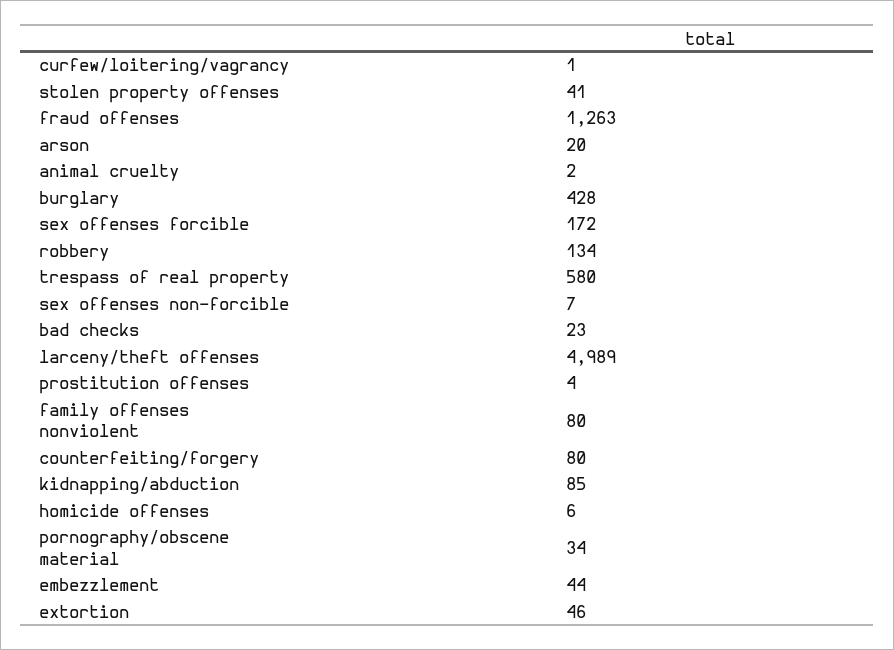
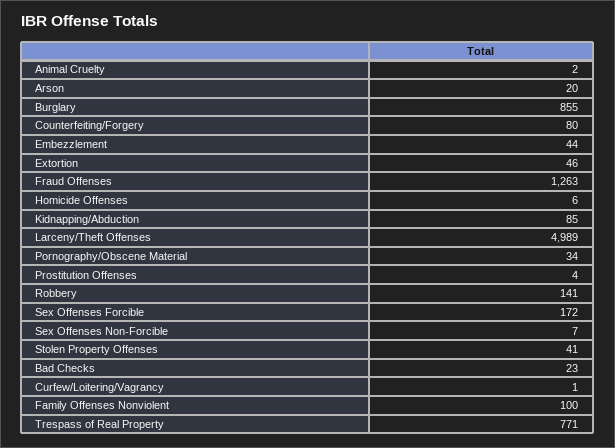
  {
    "curfew/loitering/vagrancy": 1,
    "stolen property offenses": 41,
    "fraud offenses": 1263,
    "arson": 20,
    "animal cruelty": 2,
-   "burglary": 428,
+   "burglary": 855,
    "sex offenses forcible": 172,
-   "robbery": 134,
+   "robbery": 141,
-   "trespass of real property": 580,
+   "trespass of real property": 771,
    "sex offenses non-forcible": 7,
    "bad checks": 23,
    "larceny/theft offenses": 4989,
    "prostitution offenses": 4,
-   "family offenses nonviolent": 80,
+   "family offenses nonviolent": 100,
    "counterfeiting/forgery": 80,
    "kidnapping/abduction": 85,
    "homicide offenses": 6,
    "pornography/obscene material": 34,
    "embezzlement": 44,
    "extortion": 46
  }

